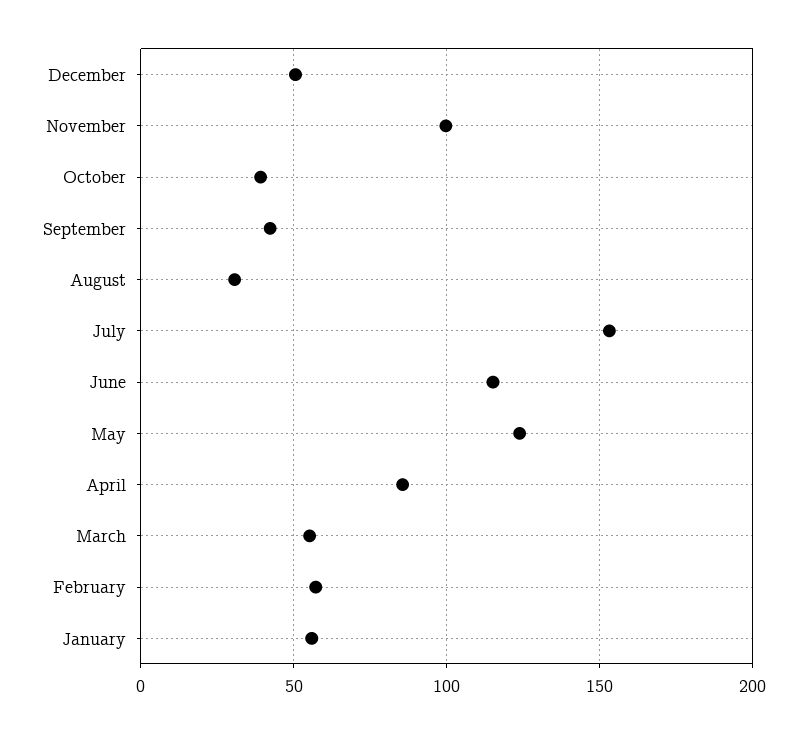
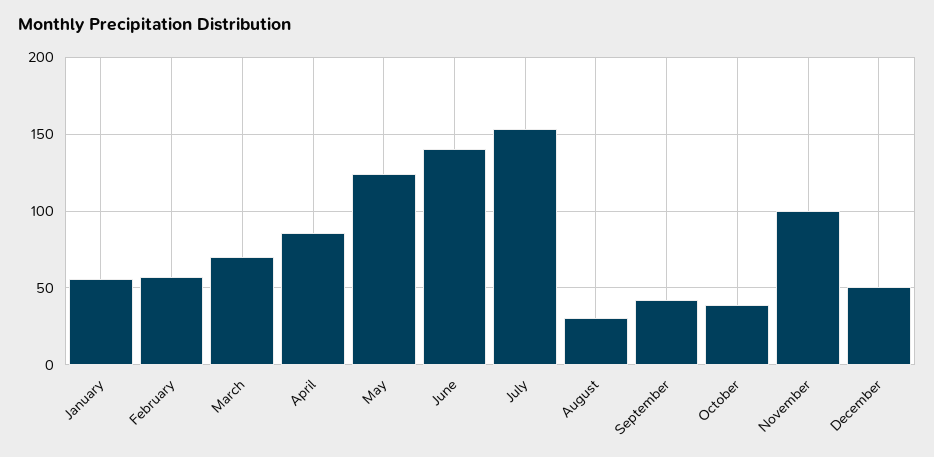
  {
    "December": 50,
    "November": 100,
    "October": 40,
    "September": 40,
    "August": 30,
    "July": 155,
-   "June": 115,
+   "June": 140,
    "May": 125,
    "April": 85,
-   "March": 55,
+   "March": 70,
    "February": 55,
    "January": 55
  }

